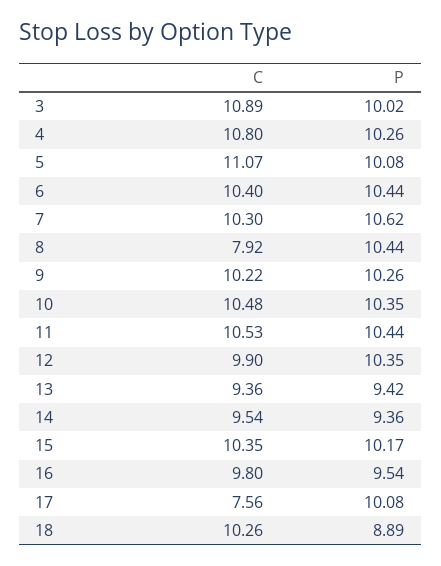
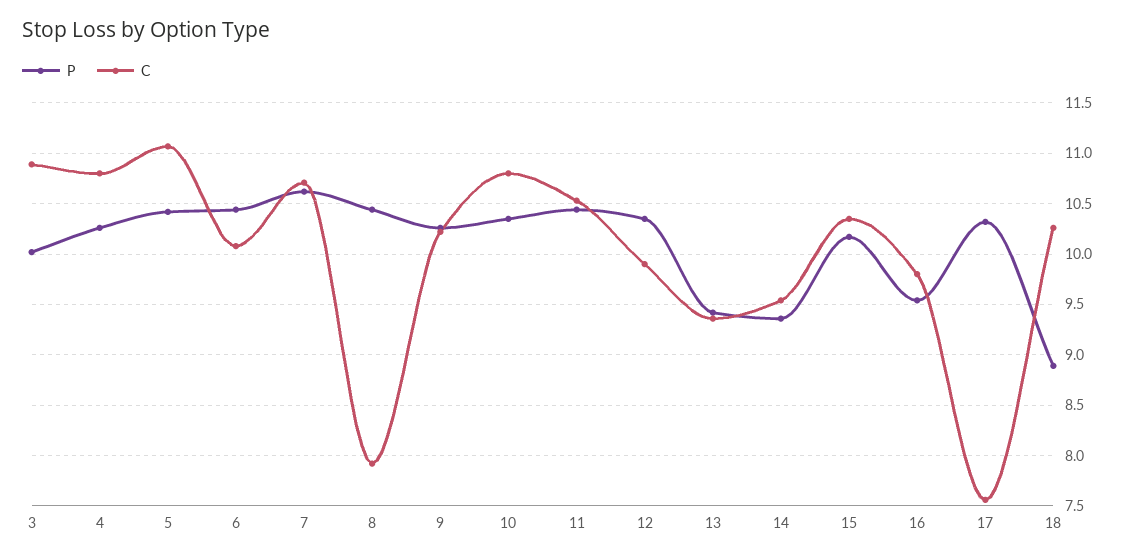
  {
    "C": {
      "3": 10.89,
      "4": 10.8,
      "5": 11.07,
-     "6": 10.4,
+     "6": 10.1,
-     "7": 10.3,
+     "7": 10.7,
      "8": 7.92,
      "9": 10.22,
-     "10": 10.48,
+     "10": 10.8,
      "11": 10.53,
      "12": 9.9,
      "13": 9.36,
      "14": 9.54,
      "15": 10.35,
      "16": 9.8,
      "17": 7.56,
      "18": 10.26
    },
    "P": {
      "3": 10.02,
      "4": 10.26,
-     "5": 10.08,
+     "5": 10.4,
      "6": 10.44,
      "7": 10.62,
      "8": 10.44,
      "9": 10.26,
      "10": 10.35,
      "11": 10.44,
      "12": 10.35,
      "13": 9.42,
      "14": 9.36,
      "15": 10.17,
      "16": 9.54,
-     "17": 10.08,
+     "17": 10.3,
      "18": 8.89
    }
  }

